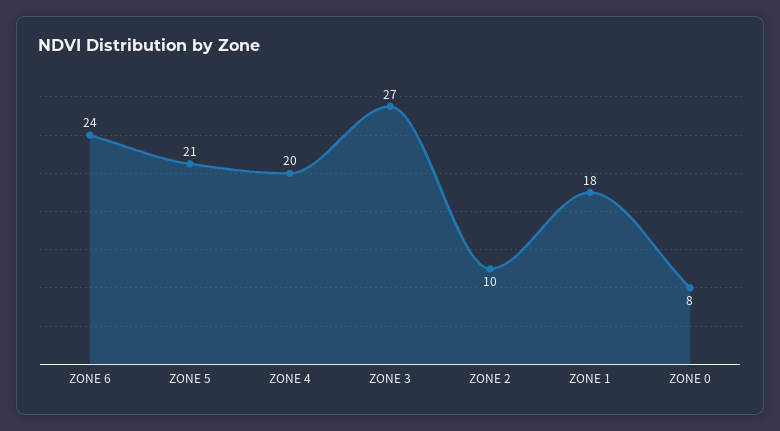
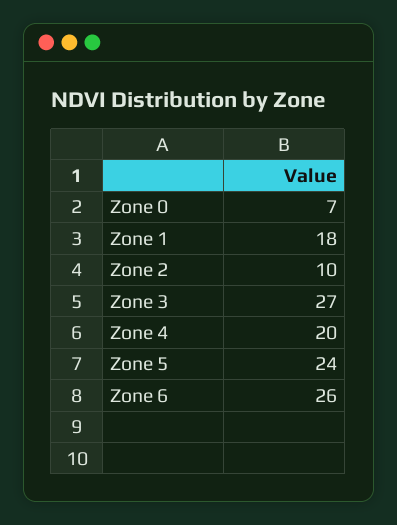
  {
-   "ZONE 6": 24,
+   "ZONE 6": 26,
-   "ZONE 5": 21,
+   "ZONE 5": 24,
    "ZONE 4": 20,
    "ZONE 3": 27,
    "ZONE 2": 10,
    "ZONE 1": 18,
-   "ZONE 0": 8
+   "ZONE 0": 7
  }

